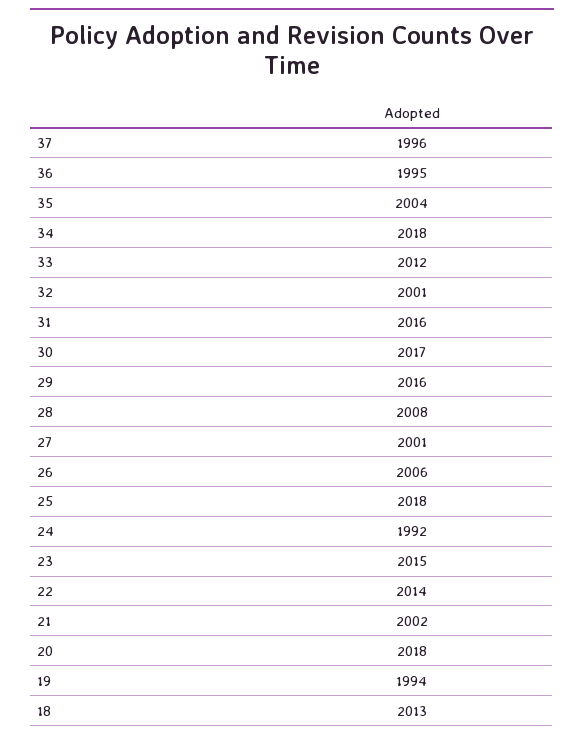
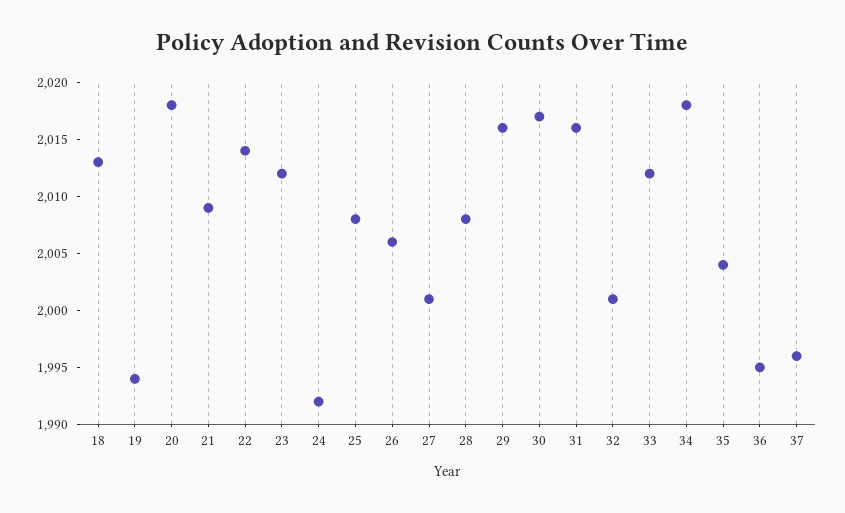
  {
    "37": 1996,
    "36": 1995,
    "35": 2004,
    "34": 2018,
    "33": 2012,
    "32": 2001,
    "31": 2016,
    "30": 2017,
    "29": 2016,
    "28": 2008,
    "27": 2001,
    "26": 2006,
-   "25": 2018,
+   "25": 2008,
    "24": 1992,
-   "23": 2015,
+   "23": 2012,
    "22": 2014,
-   "21": 2002,
+   "21": 2009,
    "20": 2018,
    "19": 1994,
    "18": 2013
  }

